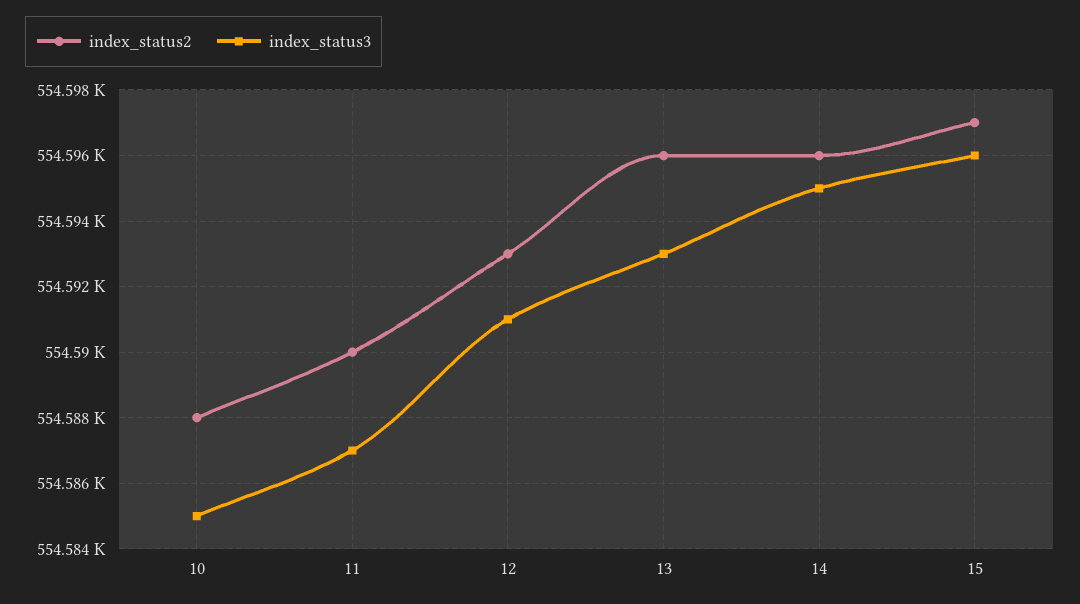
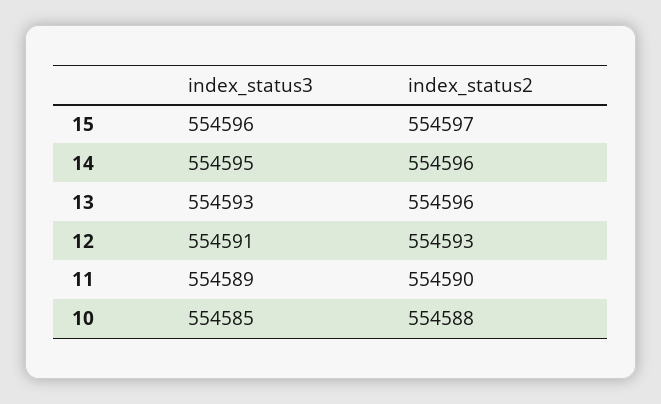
  {
    "index_status2": {
      "10": 554588,
      "11": 554590,
      "12": 554593,
      "13": 554596,
      "14": 554596,
      "15": 554597
    },
    "index_status3": {
      "10": 554585,
-     "11": 554587,
+     "11": 554589,
      "12": 554591,
      "13": 554593,
      "14": 554595,
      "15": 554596
    }
  }

